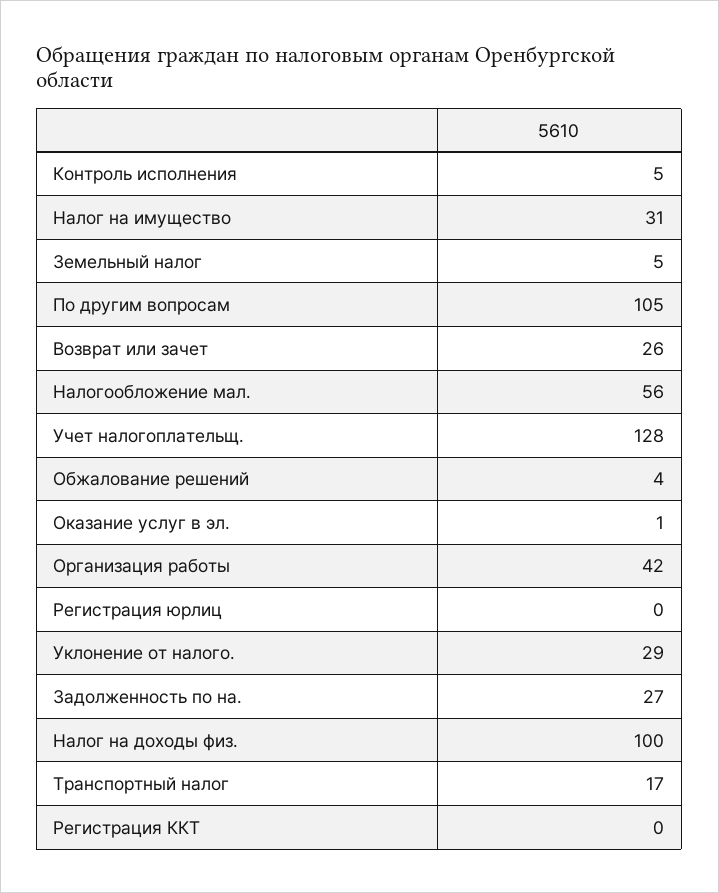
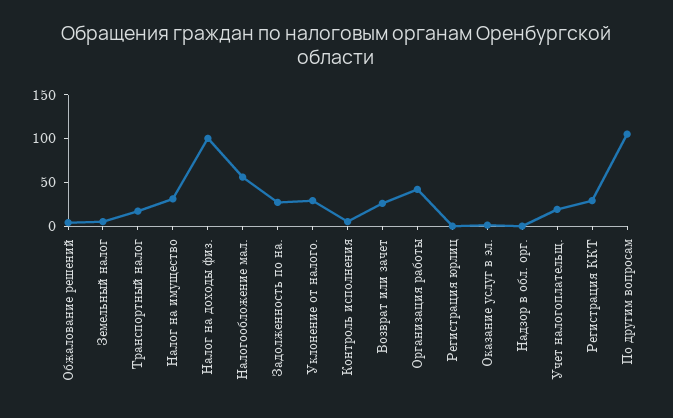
  {
    "Контроль исполнения": 5,
    "Налог на имущество": 31,
    "Земельный налог": 5,
    "По другим вопросам": 105,
    "Возврат или зачет": 26,
    "Налогообложение мал.": 56,
-   "Учет налогоплательщ.": 128,
+   "Учет налогоплательщ.": 20,
    "Обжалование решений": 4,
    "Оказание услуг в эл.": 1,
    "Организация работы": 42,
    "Регистрация юрлиц": 0,
    "Уклонение от налого.": 29,
    "Задолженность по на.": 27,
    "Налог на доходы физ.": 100,
    "Транспортный налог": 17,
-   "Регистрация ККТ": 0
+   "Регистрация ККТ": 30,
+   "Надзор в обл. орг.": 0
  }

